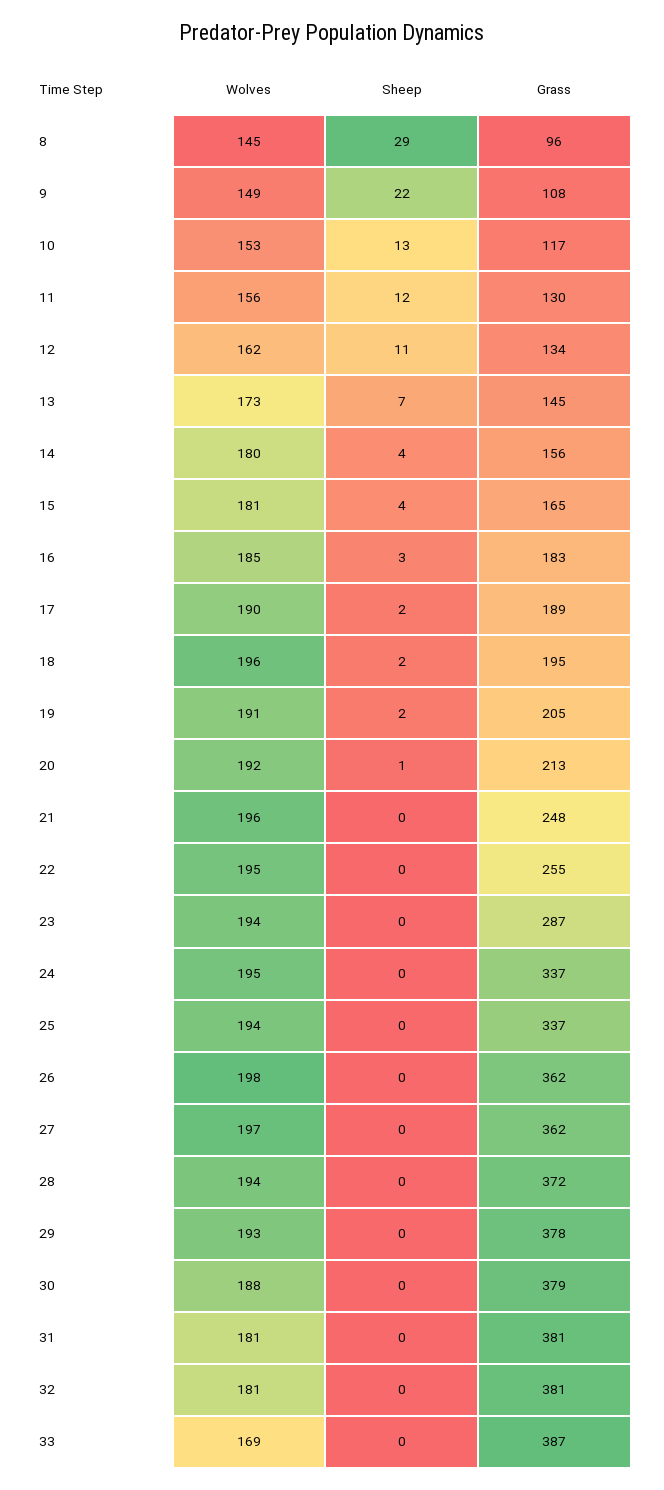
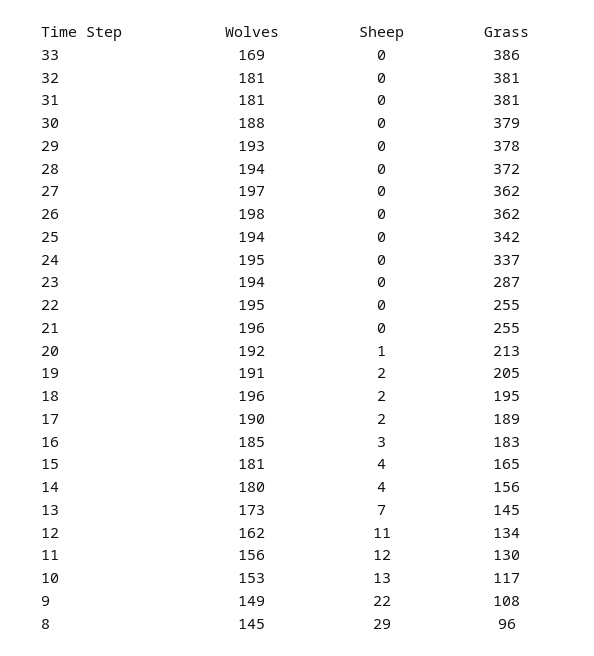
  {
    "Wolves": {
      "8": 145,
      "9": 149,
      "10": 153,
      "11": 156,
      "12": 162,
      "13": 173,
      "14": 180,
      "15": 181,
      "16": 185,
      "17": 190,
      "18": 196,
      "19": 191,
      "20": 192,
      "21": 196,
      "22": 195,
      "23": 194,
      "24": 195,
      "25": 194,
      "26": 198,
      "27": 197,
      "28": 194,
      "29": 193,
      "30": 188,
      "31": 181,
      "32": 181,
      "33": 169
    },
    "Sheep": {
      "8": 29,
      "9": 22,
      "10": 13,
      "11": 12,
      "12": 11,
      "13": 7,
      "14": 4,
      "15": 4,
      "16": 3,
      "17": 2,
      "18": 2,
      "19": 2,
      "20": 1,
      "21": 0,
      "22": 0,
      "23": 0,
      "24": 0,
      "25": 0,
      "26": 0,
      "27": 0,
      "28": 0,
      "29": 0,
      "30": 0,
      "31": 0,
      "32": 0,
      "33": 0
    },
    "Grass": {
      "8": 96,
      "9": 108,
      "10": 117,
      "11": 130,
      "12": 134,
      "13": 145,
      "14": 156,
      "15": 165,
      "16": 183,
      "17": 189,
      "18": 195,
      "19": 205,
      "20": 213,
-     "21": 248,
+     "21": 255,
      "22": 255,
      "23": 287,
      "24": 337,
-     "25": 337,
+     "25": 342,
      "26": 362,
      "27": 362,
      "28": 372,
      "29": 378,
      "30": 379,
      "31": 381,
      "32": 381,
-     "33": 387
+     "33": 386
    }
  }

